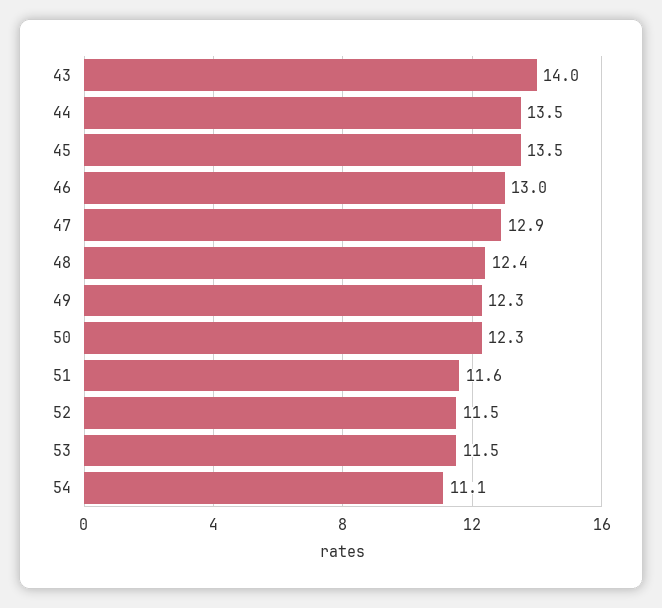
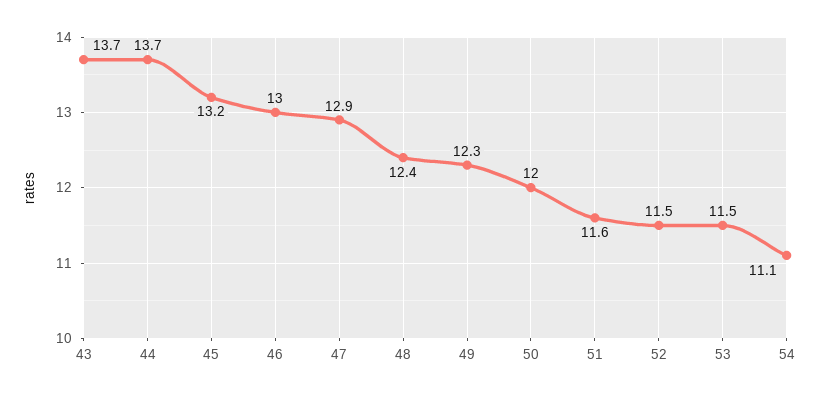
  {
-   "43": 14,
+   "43": 13.7,
-   "44": 13.5,
+   "44": 13.7,
-   "45": 13.5,
+   "45": 13.2,
    "46": 13,
    "47": 12.9,
    "48": 12.4,
    "49": 12.3,
-   "50": 12.3,
+   "50": 12,
    "51": 11.6,
    "52": 11.5,
    "53": 11.5,
    "54": 11.1
  }

